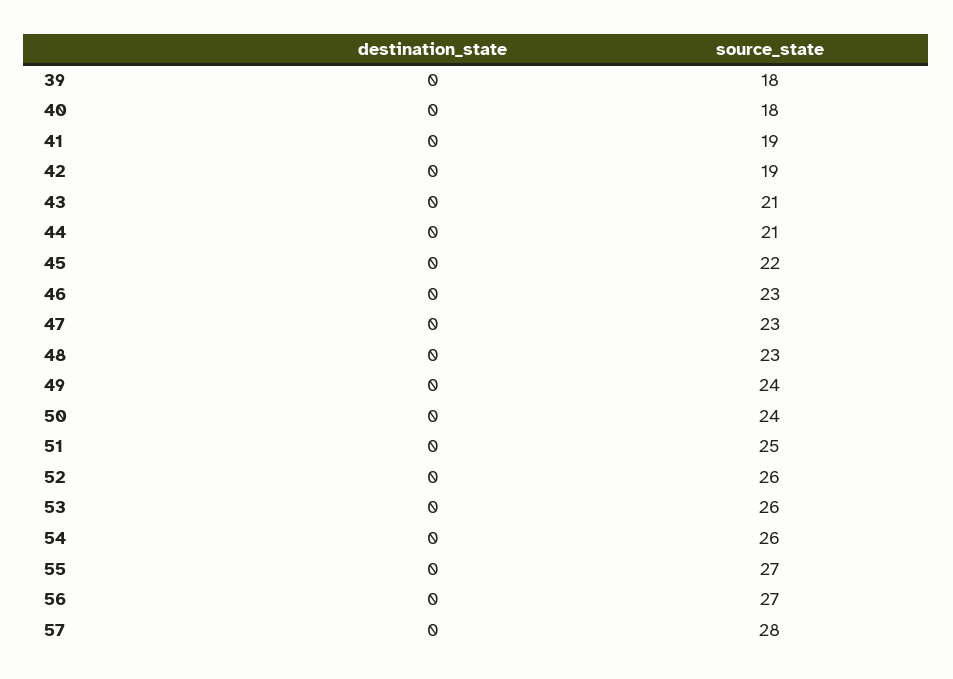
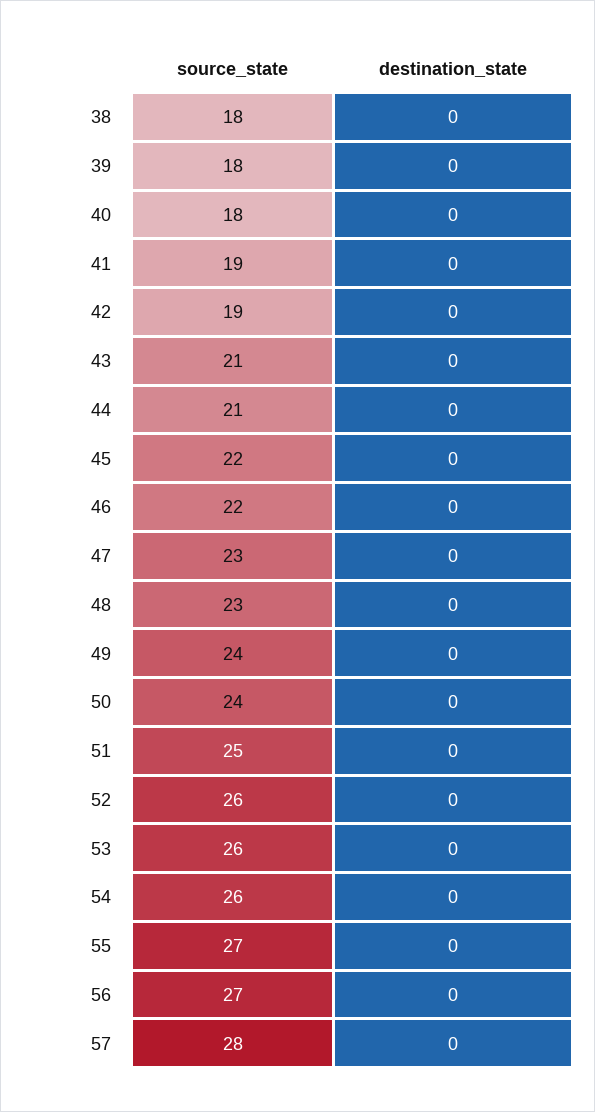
  {
    "destination_state": {
      "39": 0,
      "40": 0,
      "41": 0,
      "42": 0,
      "43": 0,
      "44": 0,
      "45": 0,
      "46": 0,
      "47": 0,
      "48": 0,
      "49": 0,
      "50": 0,
      "51": 0,
      "52": 0,
      "53": 0,
      "54": 0,
      "55": 0,
      "56": 0,
-     "57": 0
+     "57": 0,
+     "38": 0
    },
    "source_state": {
      "39": 18,
      "40": 18,
      "41": 19,
      "42": 19,
      "43": 21,
      "44": 21,
      "45": 22,
-     "46": 23,
+     "46": 22,
      "47": 23,
      "48": 23,
      "49": 24,
      "50": 24,
      "51": 25,
      "52": 26,
      "53": 26,
      "54": 26,
      "55": 27,
      "56": 27,
-     "57": 28
+     "57": 28,
+     "38": 18
    }
  }

